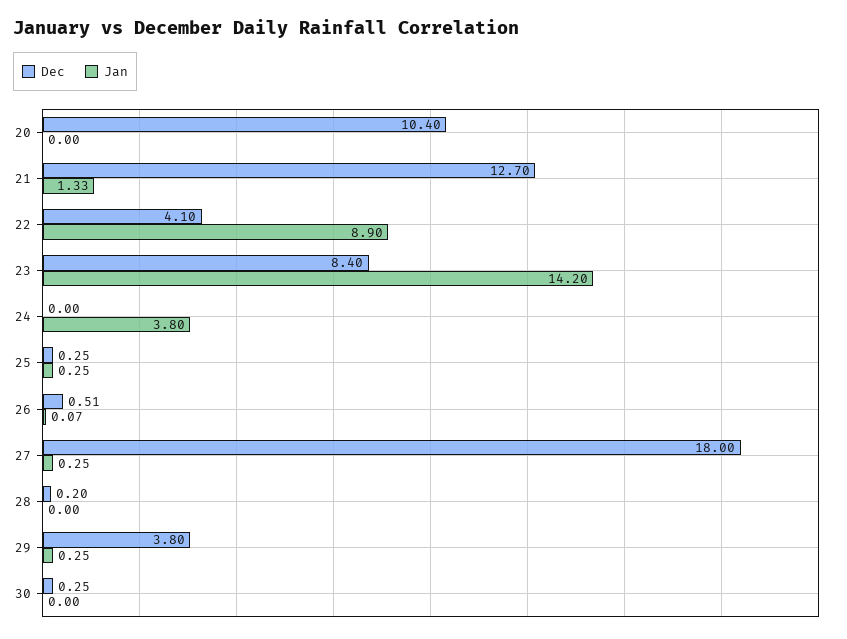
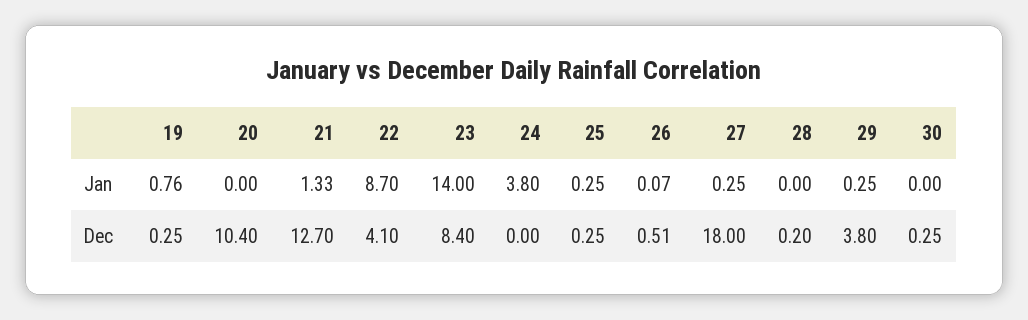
  {
    "Dec": {
      "20": 10.4,
      "21": 12.7,
      "22": 4.1,
      "23": 8.4,
      "24": 0,
      "25": 0.25,
      "26": 0.51,
      "27": 18,
      "28": 0.2,
      "29": 3.8,
-     "30": 0.25
+     "30": 0.25,
+     "19": 0.25
    },
    "Jan": {
      "20": 0,
      "21": 1.33,
-     "22": 8.9,
+     "22": 8.7,
-     "23": 14.2,
+     "23": 14,
      "24": 3.8,
      "25": 0.25,
      "26": 0.07,
      "27": 0.25,
      "28": 0,
      "29": 0.25,
-     "30": 0
+     "30": 0,
+     "19": 0.76
    }
  }

